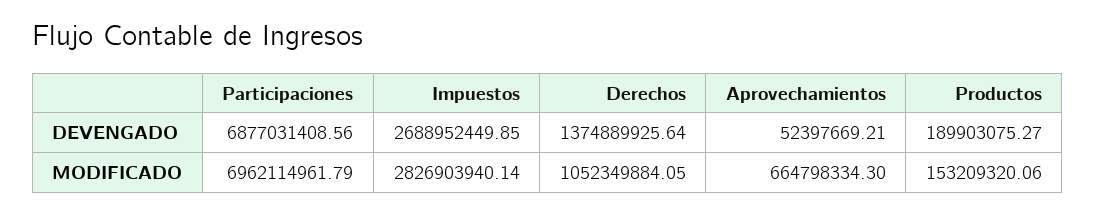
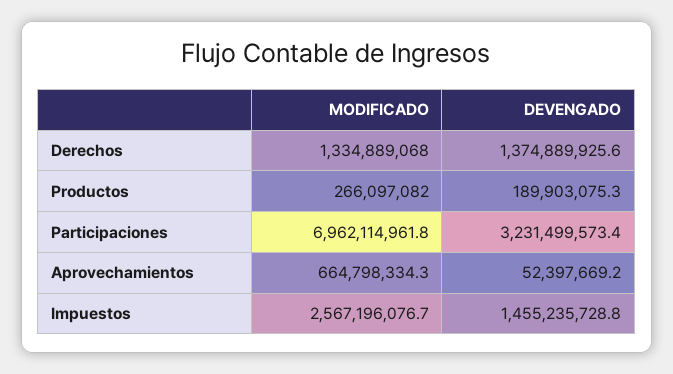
  {
    "Participaciones": {
-     "DEVENGADO": 6877031408.56,
+     "DEVENGADO": 3231499573.4,
      "MODIFICADO": 6962114961.79
    },
    "Impuestos": {
-     "DEVENGADO": 2688952449.85,
+     "DEVENGADO": 1455235728.8,
-     "MODIFICADO": 2826903940.14
+     "MODIFICADO": 2567196076.7
    },
    "Derechos": {
      "DEVENGADO": 1374889925.64,
-     "MODIFICADO": 1052349884.05
+     "MODIFICADO": 1334889068
    },
    "Aprovechamientos": {
      "DEVENGADO": 52397669.21,
      "MODIFICADO": 664798334.3
    },
    "Productos": {
      "DEVENGADO": 189903075.27,
-     "MODIFICADO": 153209320.06
+     "MODIFICADO": 266097082
    }
  }

